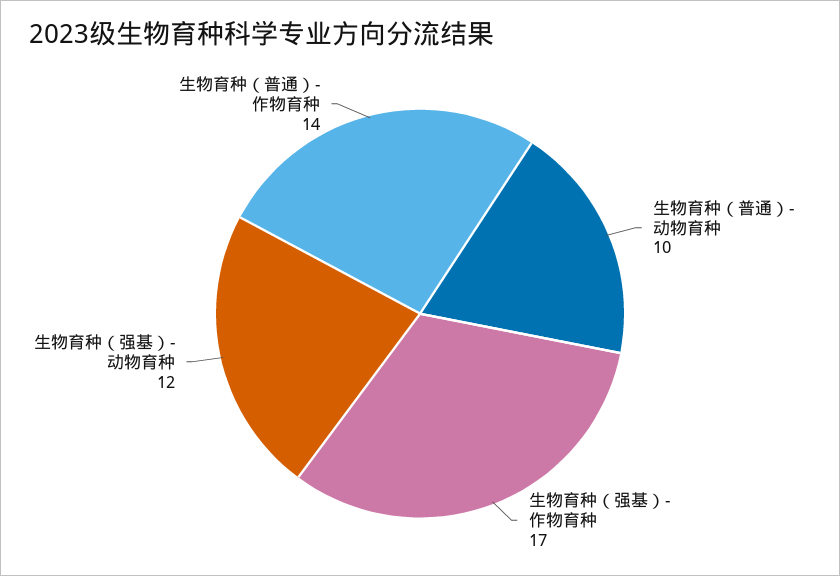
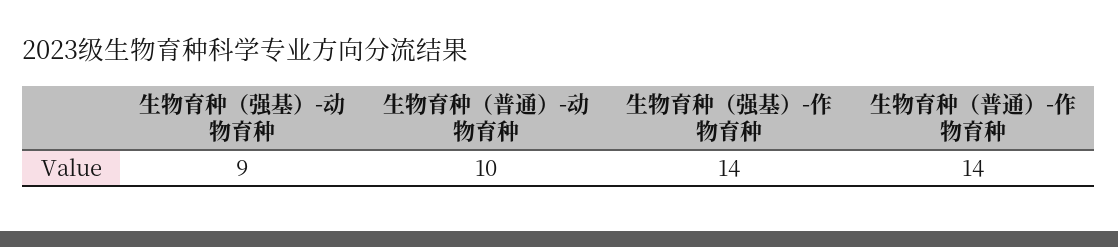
  {
    "生物育种（普通）-动物育种": 10,
-   "生物育种（强基）-作物育种": 17,
+   "生物育种（强基）-作物育种": 14,
-   "生物育种（强基）-动物育种": 12,
+   "生物育种（强基）-动物育种": 9,
    "生物育种（普通）-作物育种": 14
  }

